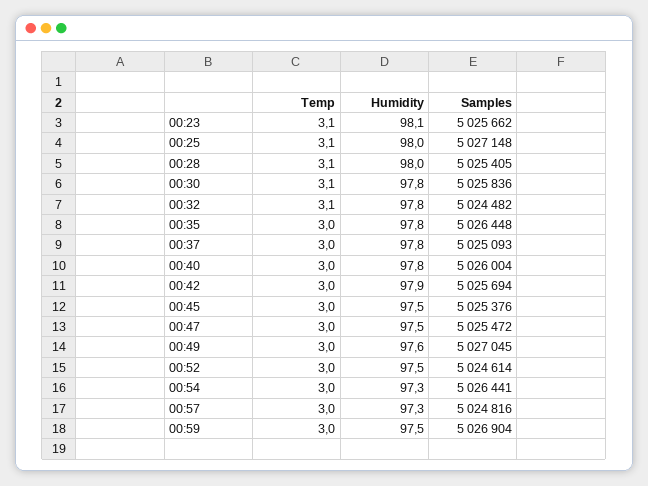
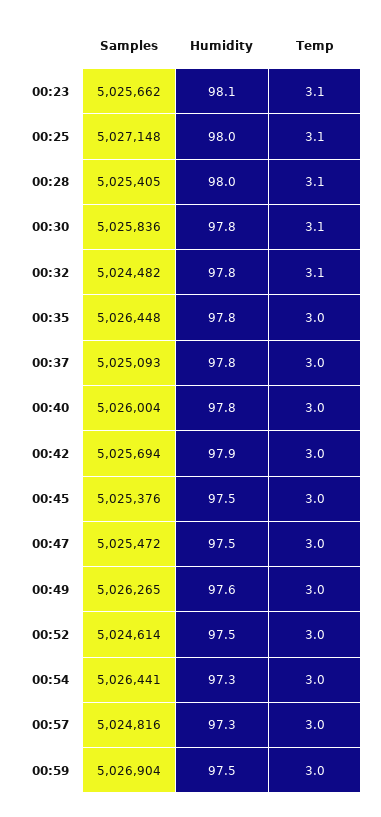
  {
    "Temp": {
      "00:23": 3.1,
      "00:25": 3.1,
      "00:28": 3.1,
      "00:30": 3.1,
      "00:32": 3.1,
      "00:35": 3,
      "00:37": 3,
      "00:40": 3,
      "00:42": 3,
      "00:45": 3,
      "00:47": 3,
      "00:49": 3,
      "00:52": 3,
      "00:54": 3,
      "00:57": 3,
      "00:59": 3
    },
    "Humidity": {
      "00:23": 98.1,
      "00:25": 98,
      "00:28": 98,
      "00:30": 97.8,
      "00:32": 97.8,
      "00:35": 97.8,
      "00:37": 97.8,
      "00:40": 97.8,
      "00:42": 97.9,
      "00:45": 97.5,
      "00:47": 97.5,
      "00:49": 97.6,
      "00:52": 97.5,
      "00:54": 97.3,
      "00:57": 97.3,
      "00:59": 97.5
    },
    "Samples": {
      "00:23": 5025662,
      "00:25": 5027148,
      "00:28": 5025405,
      "00:30": 5025836,
      "00:32": 5024482,
      "00:35": 5026448,
      "00:37": 5025093,
      "00:40": 5026004,
      "00:42": 5025694,
      "00:45": 5025376,
      "00:47": 5025472,
-     "00:49": 5027045,
+     "00:49": 5026265,
      "00:52": 5024614,
      "00:54": 5026441,
      "00:57": 5024816,
      "00:59": 5026904
    }
  }

